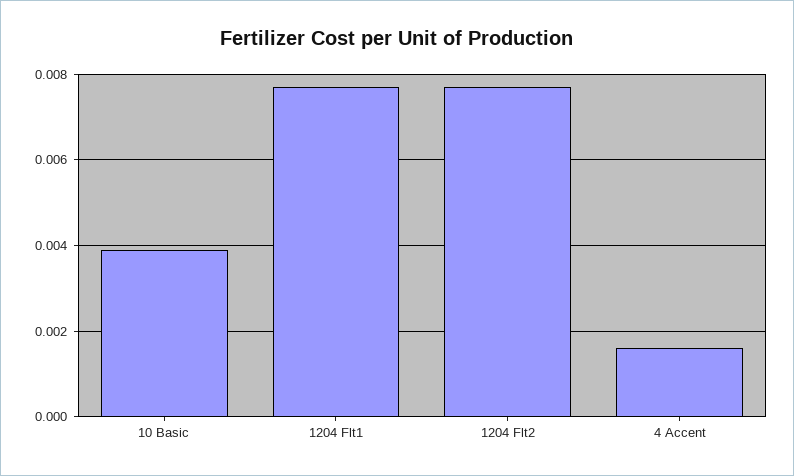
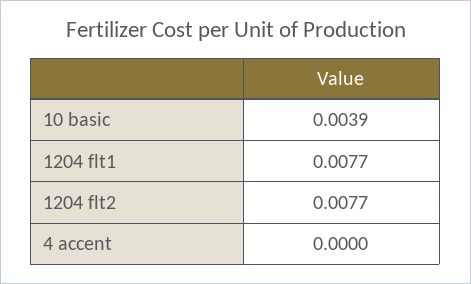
  {
    "10 Basic": 0.0039,
    "1204 Flt1": 0.0077,
    "1204 Flt2": 0.0077,
-   "4 Accent": 0.0015
+   "4 Accent": 0
  }

